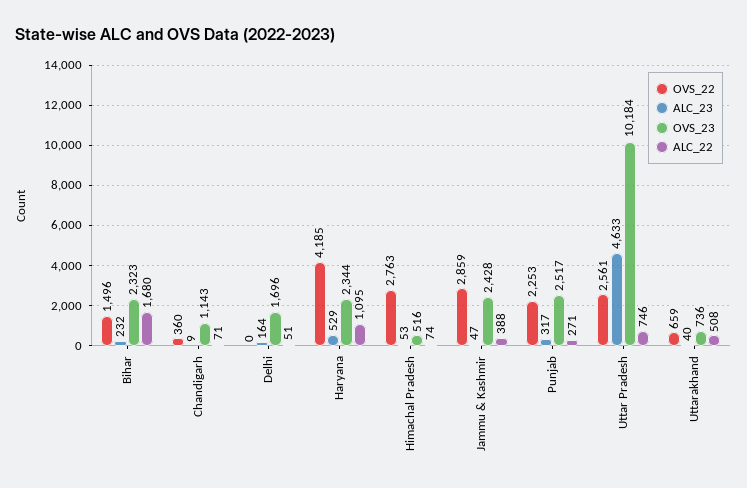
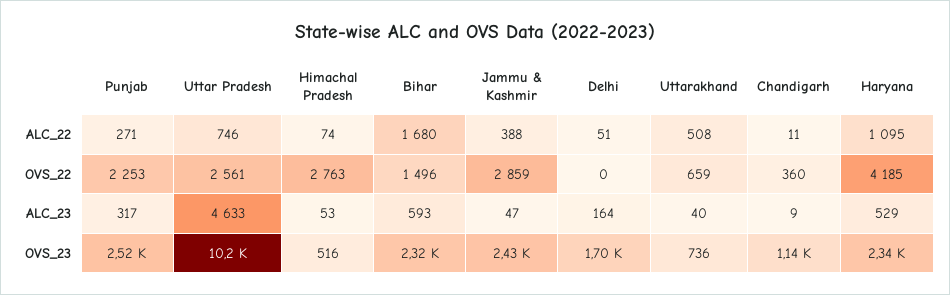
  {
    "OVS_22": {
      "Bihar": 1496,
      "Chandigarh": 360,
      "Delhi": 0,
      "Haryana": 4185,
      "Himachal Pradesh": 2763,
      "Jammu & Kashmir": 2859,
      "Punjab": 2253,
      "Uttar Pradesh": 2561,
      "Uttarakhand": 659
    },
    "ALC_23": {
-     "Bihar": 232,
+     "Bihar": 593,
      "Chandigarh": 9,
      "Delhi": 164,
      "Haryana": 529,
      "Himachal Pradesh": 53,
      "Jammu & Kashmir": 47,
      "Punjab": 317,
      "Uttar Pradesh": 4633,
      "Uttarakhand": 40
    },
    "OVS_23": {
      "Bihar": 2323,
      "Chandigarh": 1143,
      "Delhi": 1696,
      "Haryana": 2344,
      "Himachal Pradesh": 516,
      "Jammu & Kashmir": 2428,
      "Punjab": 2517,
      "Uttar Pradesh": 10184,
      "Uttarakhand": 736
    },
    "ALC_22": {
      "Bihar": 1680,
-     "Chandigarh": 71,
+     "Chandigarh": 11,
      "Delhi": 51,
      "Haryana": 1095,
      "Himachal Pradesh": 74,
      "Jammu & Kashmir": 388,
      "Punjab": 271,
      "Uttar Pradesh": 746,
      "Uttarakhand": 508
    }
  }

